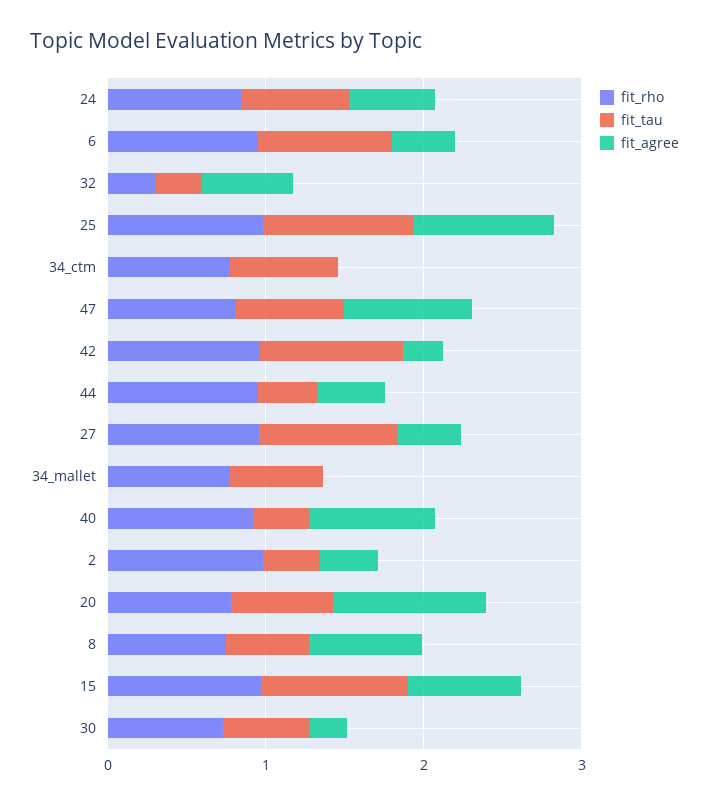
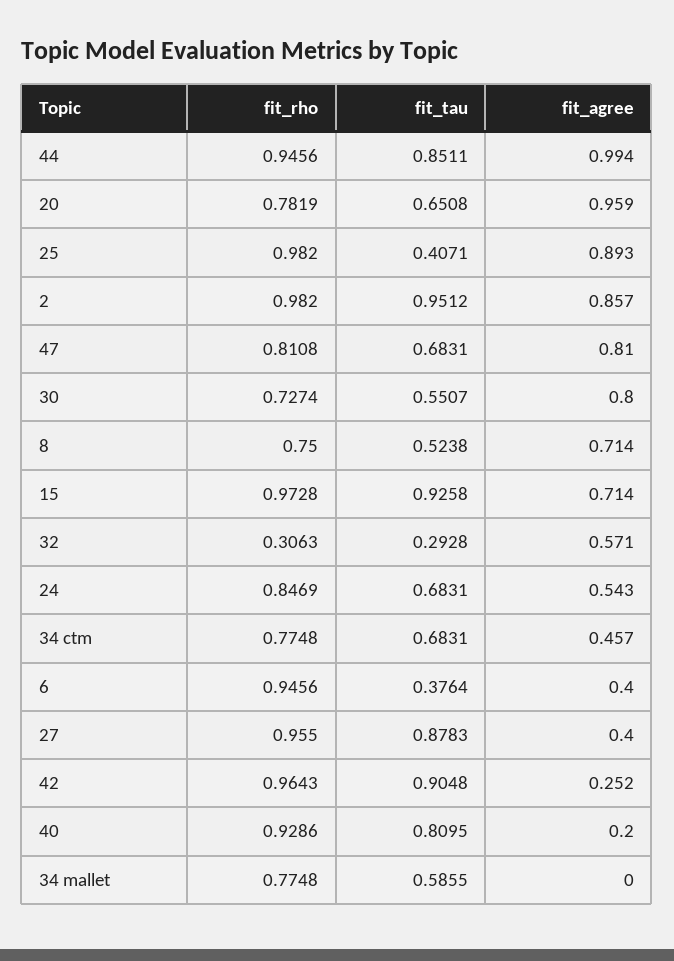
  {
    "fit_rho": {
      "24": 0.8469,
      "6": 0.9456,
      "32": 0.3063,
      "25": 0.982,
      "34_ctm": 0.7748,
      "47": 0.8108,
      "42": 0.9643,
      "44": 0.9456,
      "27": 0.955,
      "34_mallet": 0.7748,
      "40": 0.9286,
      "2": 0.982,
      "20": 0.7819,
      "8": 0.75,
      "15": 0.9728,
      "30": 0.7274
    },
    "fit_tau": {
      "24": 0.6831,
-     "6": 0.8,
+     "6": 0.3764,
      "32": 0.2928,
-     "25": 1,
+     "25": 0.4071,
      "34_ctm": 0.6831,
      "47": 0.6831,
      "42": 0.9048,
-     "44": 0.4,
+     "44": 0.8511,
      "27": 0.8783,
      "34_mallet": 0.5855,
-     "40": 0.4,
+     "40": 0.8095,
-     "2": 0.4,
+     "2": 0.9512,
      "20": 0.6508,
      "8": 0.5238,
      "15": 0.9258,
      "30": 0.5507
    },
    "fit_agree": {
      "24": 0.543,
      "6": 0.4,
      "32": 0.571,
      "25": 0.893,
-     "34_ctm": 0,
+     "34_ctm": 0.457,
      "47": 0.81,
      "42": 0.252,
-     "44": 0.4,
+     "44": 0.994,
      "27": 0.4,
      "34_mallet": 0,
-     "40": 0.8,
+     "40": 0.2,
-     "2": 0.4,
+     "2": 0.857,
      "20": 0.959,
      "8": 0.714,
      "15": 0.714,
-     "30": 0.2
+     "30": 0.8
    }
  }

